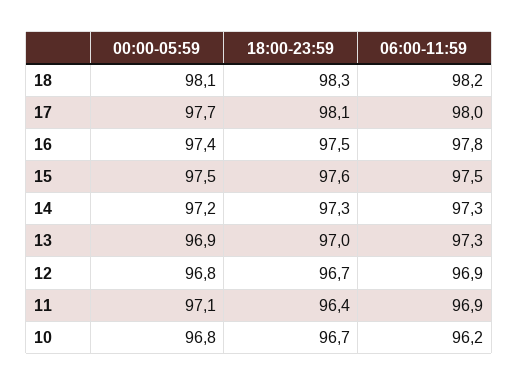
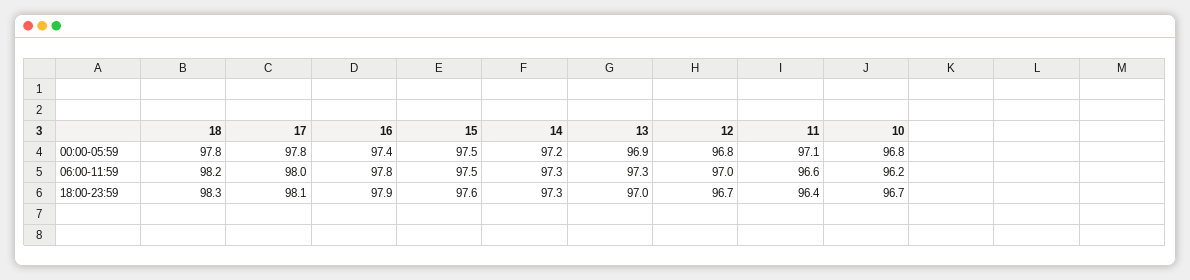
  {
    "00:00-05:59": {
-     "18": 98.1,
+     "18": 97.8,
-     "17": 97.7,
+     "17": 97.8,
      "16": 97.4,
      "15": 97.5,
      "14": 97.2,
      "13": 96.9,
      "12": 96.8,
      "11": 97.1,
      "10": 96.8
    },
    "18:00-23:59": {
      "18": 98.3,
      "17": 98.1,
-     "16": 97.5,
+     "16": 97.9,
      "15": 97.6,
      "14": 97.3,
      "13": 97,
      "12": 96.7,
      "11": 96.4,
      "10": 96.7
    },
    "06:00-11:59": {
      "18": 98.2,
      "17": 98,
      "16": 97.8,
      "15": 97.5,
      "14": 97.3,
      "13": 97.3,
-     "12": 96.9,
+     "12": 97,
-     "11": 96.9,
+     "11": 96.6,
      "10": 96.2
    }
  }

